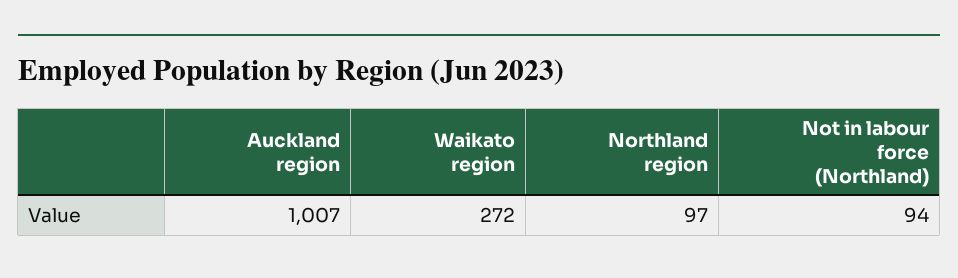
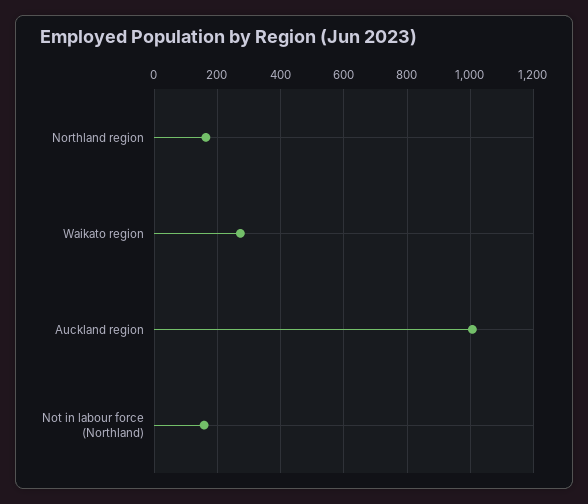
  {
    "Auckland region": 1007,
    "Waikato region": 272,
-   "Northland region": 97,
+   "Northland region": 160,
-   "Not in labour force (Northland)": 94
+   "Not in labour force (Northland)": 160
  }

